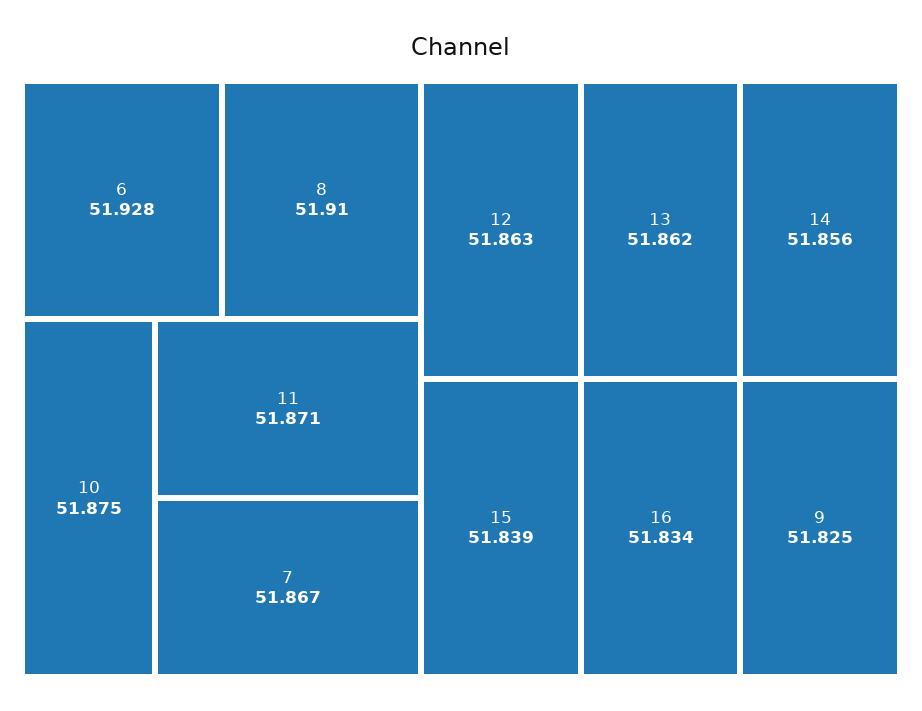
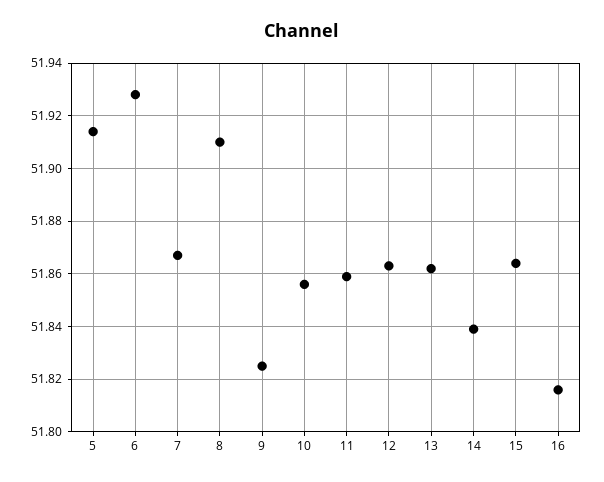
  {
    "6": 51.928,
    "8": 51.91,
-   "10": 51.875,
+   "10": 51.855,
-   "11": 51.871,
+   "11": 51.86,
    "7": 51.867,
    "12": 51.863,
    "13": 51.862,
-   "14": 51.856,
+   "14": 51.84,
-   "15": 51.839,
+   "15": 51.865,
-   "16": 51.834,
+   "16": 51.815,
-   "9": 51.825
+   "9": 51.825,
+   "5": 51.915
  }

